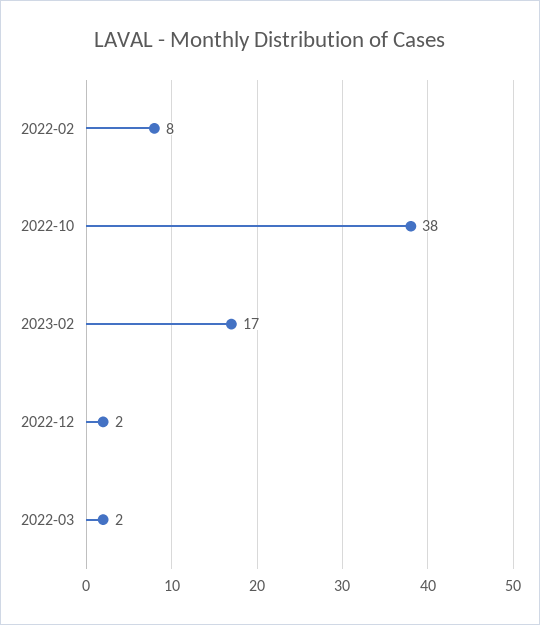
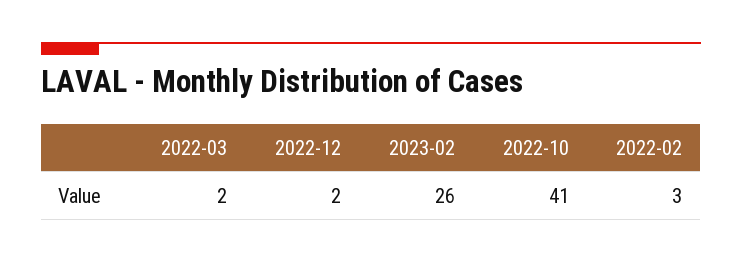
  {
-   "2022-02": 8,
+   "2022-02": 3,
-   "2022-10": 38,
+   "2022-10": 41,
-   "2023-02": 17,
+   "2023-02": 26,
    "2022-12": 2,
    "2022-03": 2
  }

